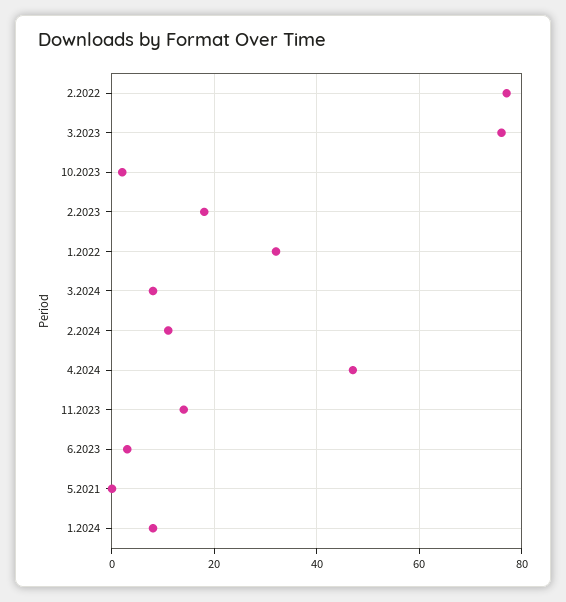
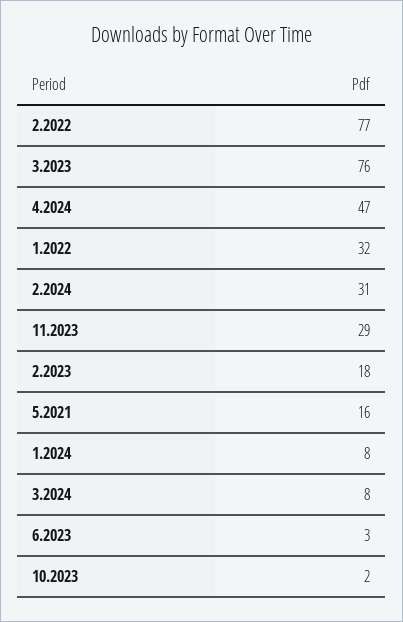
  {
    "2.2022": 77,
    "3.2023": 76,
    "10.2023": 2,
    "2.2023": 18,
    "1.2022": 32,
    "3.2024": 8,
-   "2.2024": 10,
+   "2.2024": 31,
    "4.2024": 47,
-   "11.2023": 15,
+   "11.2023": 29,
    "6.2023": 3,
-   "5.2021": 0,
+   "5.2021": 16,
    "1.2024": 8
  }

